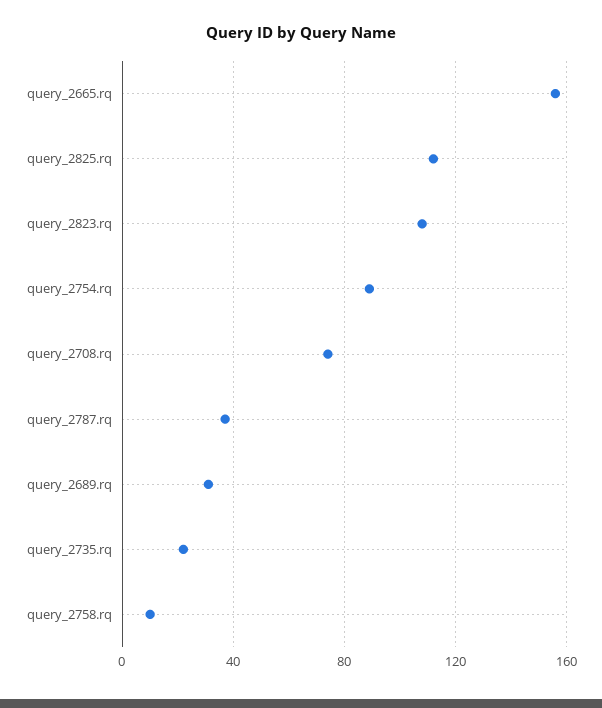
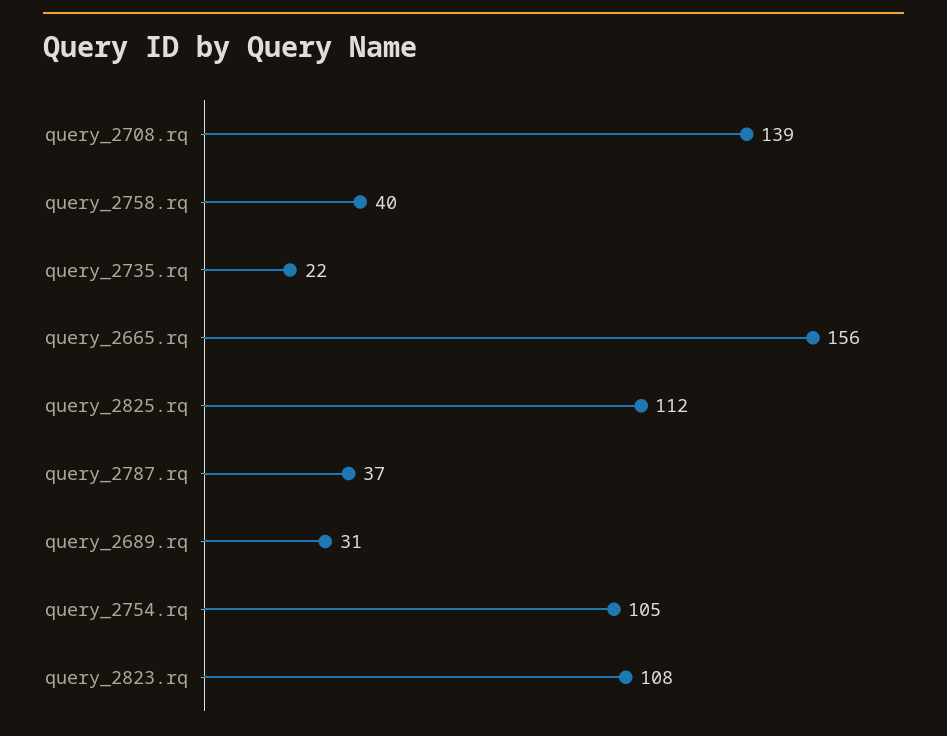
  {
    "query_2665.rq": 156,
    "query_2825.rq": 112,
    "query_2823.rq": 108,
-   "query_2754.rq": 90,
+   "query_2754.rq": 105,
-   "query_2708.rq": 75,
+   "query_2708.rq": 139,
    "query_2787.rq": 37,
    "query_2689.rq": 31,
    "query_2735.rq": 22,
-   "query_2758.rq": 10
+   "query_2758.rq": 40
  }

